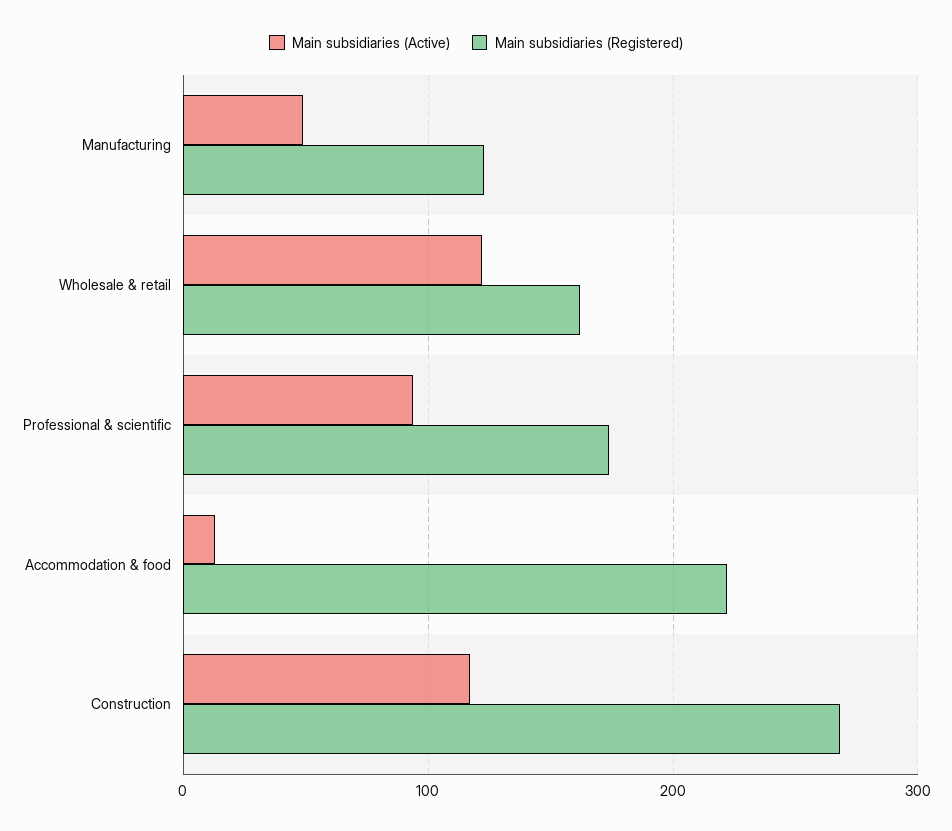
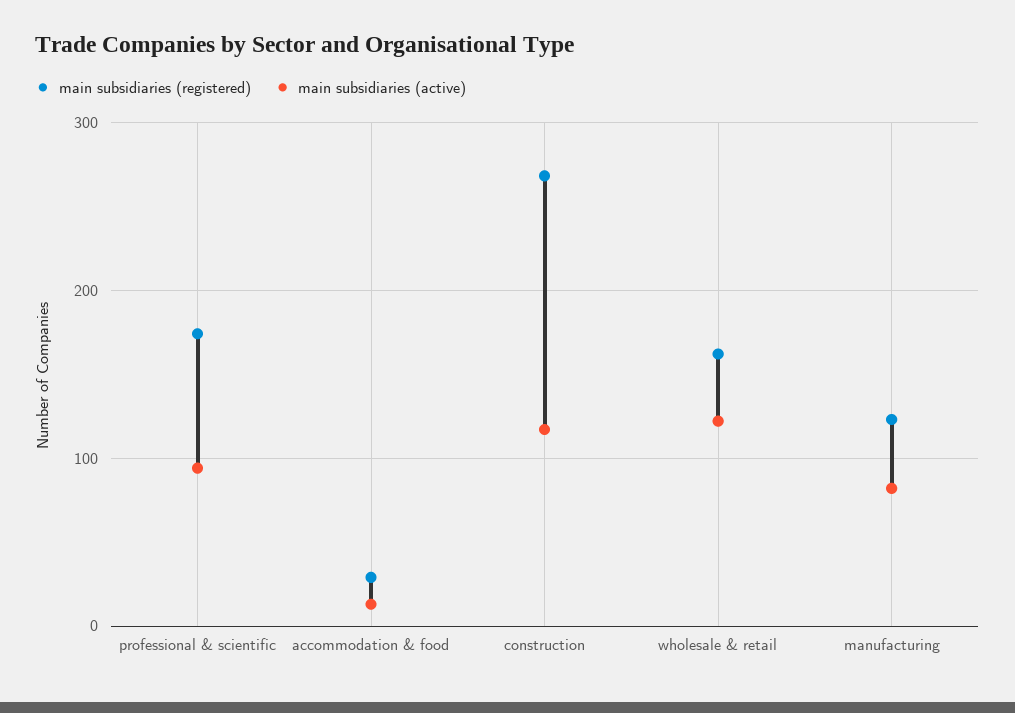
  {
    "Main subsidiaries (Active)": {
-     "Manufacturing": 50,
+     "Manufacturing": 80,
      "Wholesale & retail": 120,
      "Professional & scientific": 90,
      "Accommodation & food": 10,
      "Construction": 120
    },
    "Main subsidiaries (Registered)": {
      "Manufacturing": 120,
      "Wholesale & retail": 160,
      "Professional & scientific": 170,
-     "Accommodation & food": 220,
+     "Accommodation & food": 30,
      "Construction": 270
    }
  }

